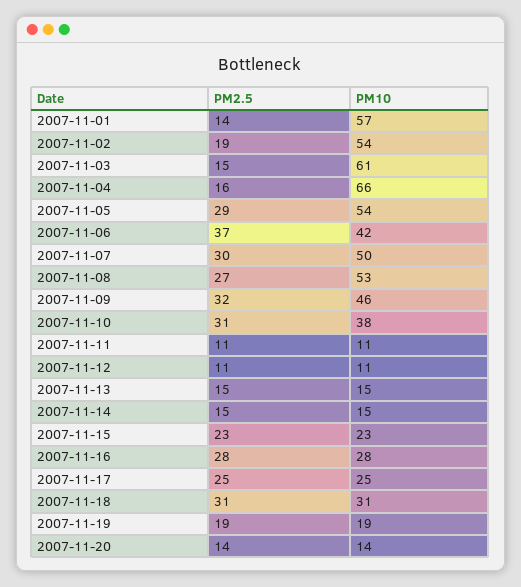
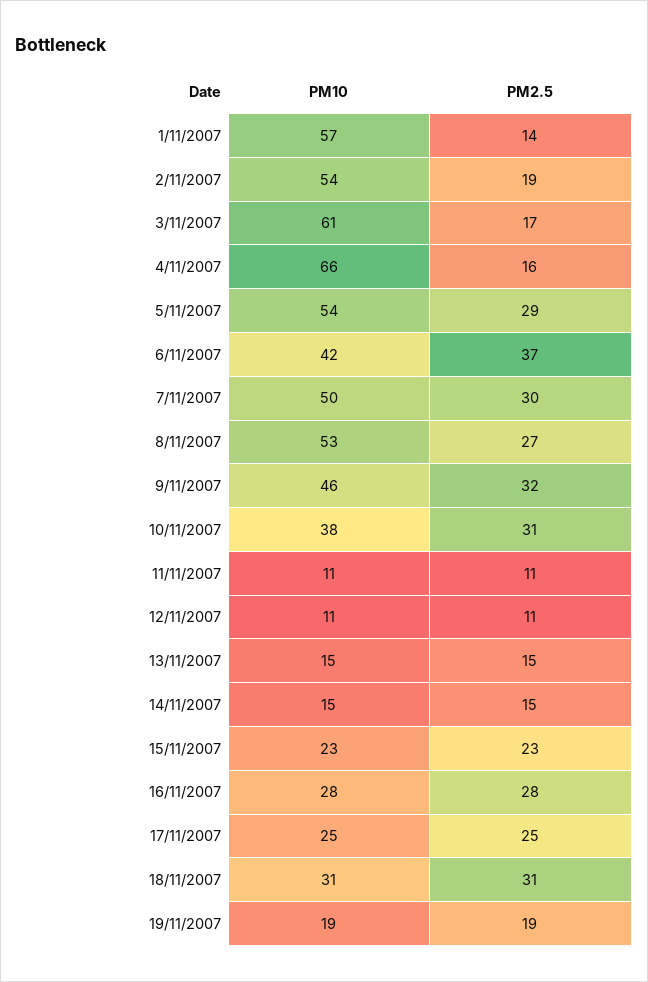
  {
    "PM2.5": {
      "2007-11-01": 14,
      "2007-11-02": 19,
-     "2007-11-03": 15,
+     "2007-11-03": 17,
      "2007-11-04": 16,
      "2007-11-05": 29,
      "2007-11-06": 37,
      "2007-11-07": 30,
      "2007-11-08": 27,
      "2007-11-09": 32,
      "2007-11-10": 31,
      "2007-11-11": 11,
      "2007-11-12": 11,
      "2007-11-13": 15,
      "2007-11-14": 15,
      "2007-11-15": 23,
      "2007-11-16": 28,
      "2007-11-17": 25,
      "2007-11-18": 31,
-     "2007-11-19": 19,
+     "2007-11-19": 19
-     "2007-11-20": 14
    },
    "PM10": {
      "2007-11-01": 57,
      "2007-11-02": 54,
      "2007-11-03": 61,
      "2007-11-04": 66,
      "2007-11-05": 54,
      "2007-11-06": 42,
      "2007-11-07": 50,
      "2007-11-08": 53,
      "2007-11-09": 46,
      "2007-11-10": 38,
      "2007-11-11": 11,
      "2007-11-12": 11,
      "2007-11-13": 15,
      "2007-11-14": 15,
      "2007-11-15": 23,
      "2007-11-16": 28,
      "2007-11-17": 25,
      "2007-11-18": 31,
-     "2007-11-19": 19,
+     "2007-11-19": 19
-     "2007-11-20": 14
    }
  }

